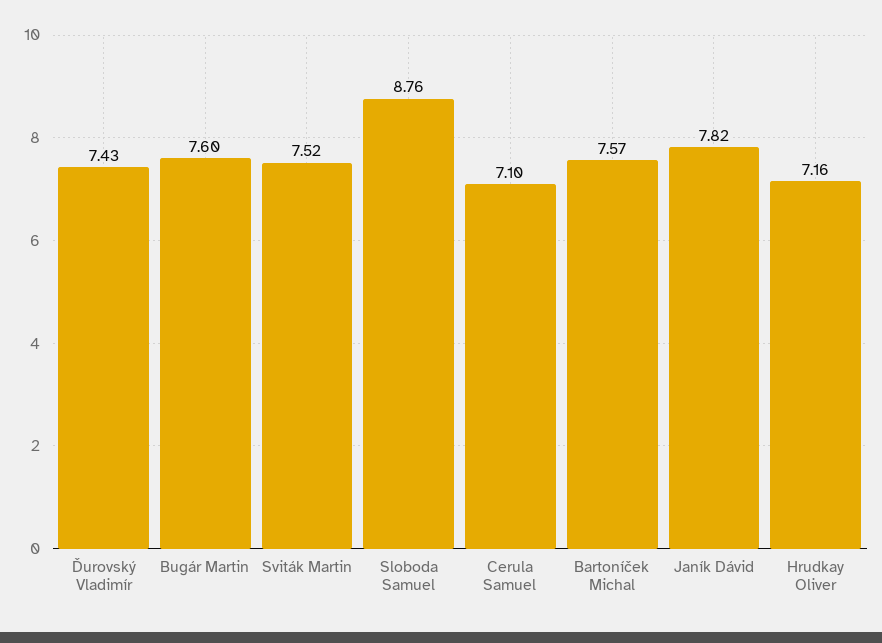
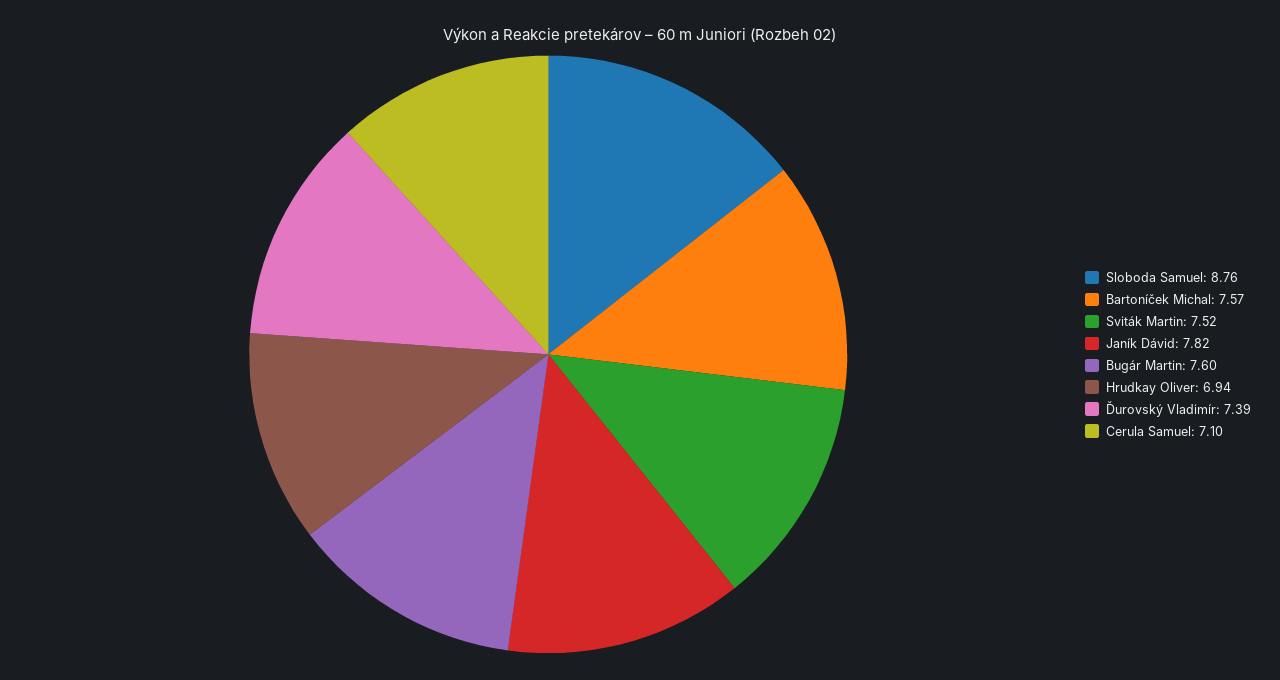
  {
-   "Ďurovský Vladimír": 7.43,
+   "Ďurovský Vladimír": 7.39,
    "Bugár Martin": 7.6,
    "Sviták Martin": 7.52,
    "Sloboda Samuel": 8.76,
    "Cerula Samuel": 7.1,
    "Bartoníček Michal": 7.57,
    "Janík Dávid": 7.82,
-   "Hrudkay Oliver": 7.16
+   "Hrudkay Oliver": 6.94
  }

